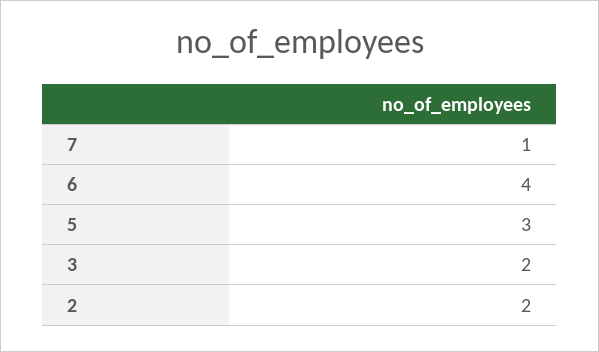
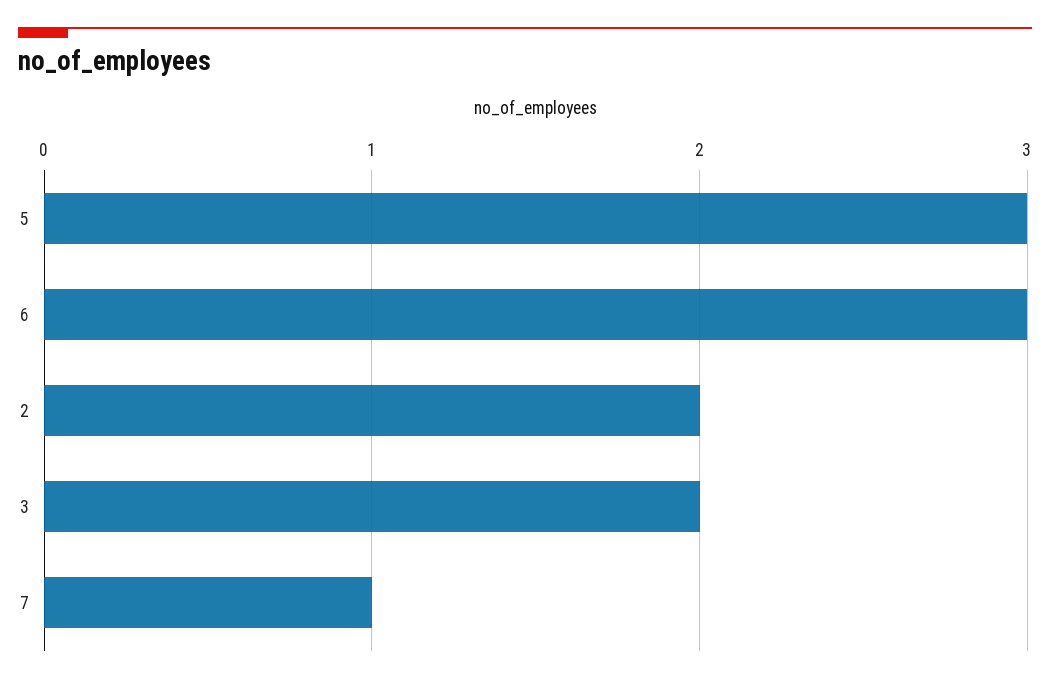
  {
    "7": 1,
-   "6": 4,
+   "6": 3,
    "5": 3,
    "3": 2,
    "2": 2
  }

